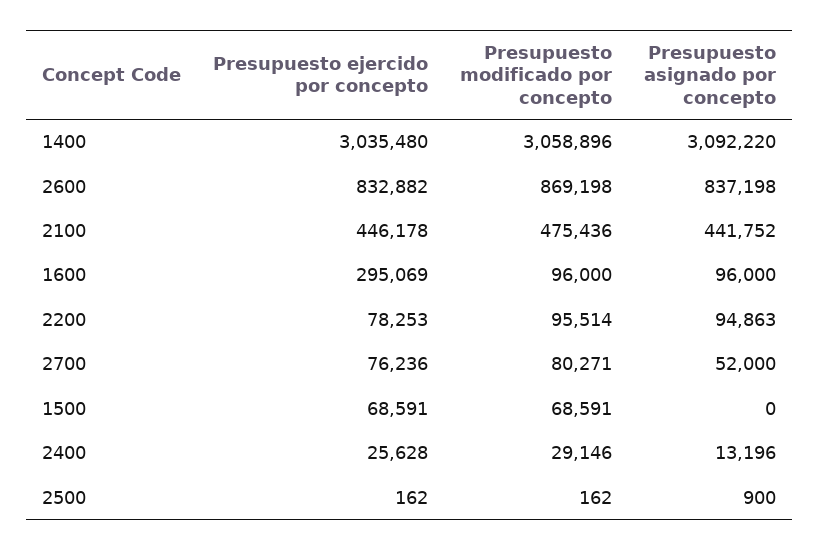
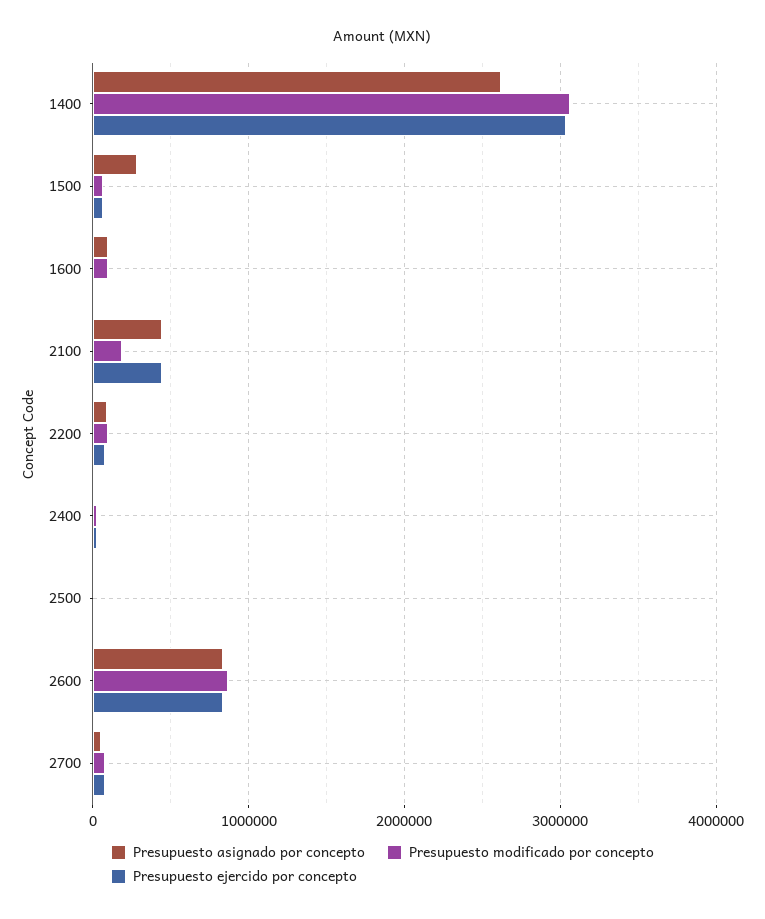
  {
    "Presupuesto ejercido por concepto": {
      "1400": 3035480,
      "2600": 832882,
      "2100": 446178,
-     "1600": 295069,
+     "1600": 0,
      "2200": 78253,
      "2700": 76236,
      "1500": 68591,
      "2400": 25628,
      "2500": 162
    },
    "Presupuesto modificado por concepto": {
      "1400": 3058896,
      "2600": 869198,
-     "2100": 475436,
+     "2100": 200000,
      "1600": 96000,
      "2200": 95514,
      "2700": 80271,
      "1500": 68591,
      "2400": 29146,
      "2500": 162
    },
    "Presupuesto asignado por concepto": {
-     "1400": 3092220,
+     "1400": 2600000,
      "2600": 837198,
      "2100": 441752,
      "1600": 96000,
      "2200": 94863,
      "2700": 52000,
-     "1500": 0,
+     "1500": 300000,
      "2400": 13196,
      "2500": 900
    }
  }

